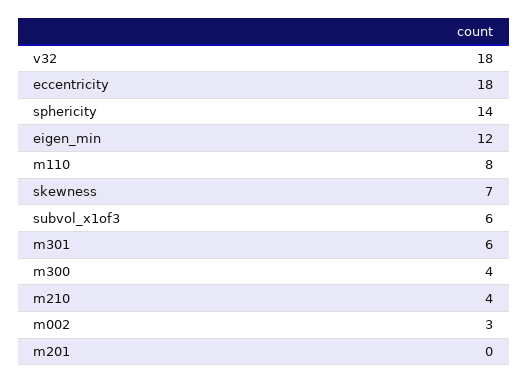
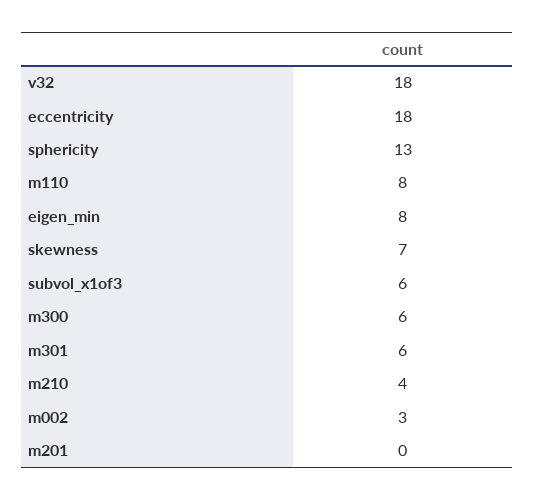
  {
    "v32": 18,
    "eccentricity": 18,
-   "sphericity": 14,
+   "sphericity": 13,
-   "eigen_min": 12,
+   "eigen_min": 8,
    "m110": 8,
    "skewness": 7,
    "subvol_x1of3": 6,
    "m301": 6,
-   "m300": 4,
+   "m300": 6,
    "m210": 4,
    "m002": 3,
    "m201": 0
  }

